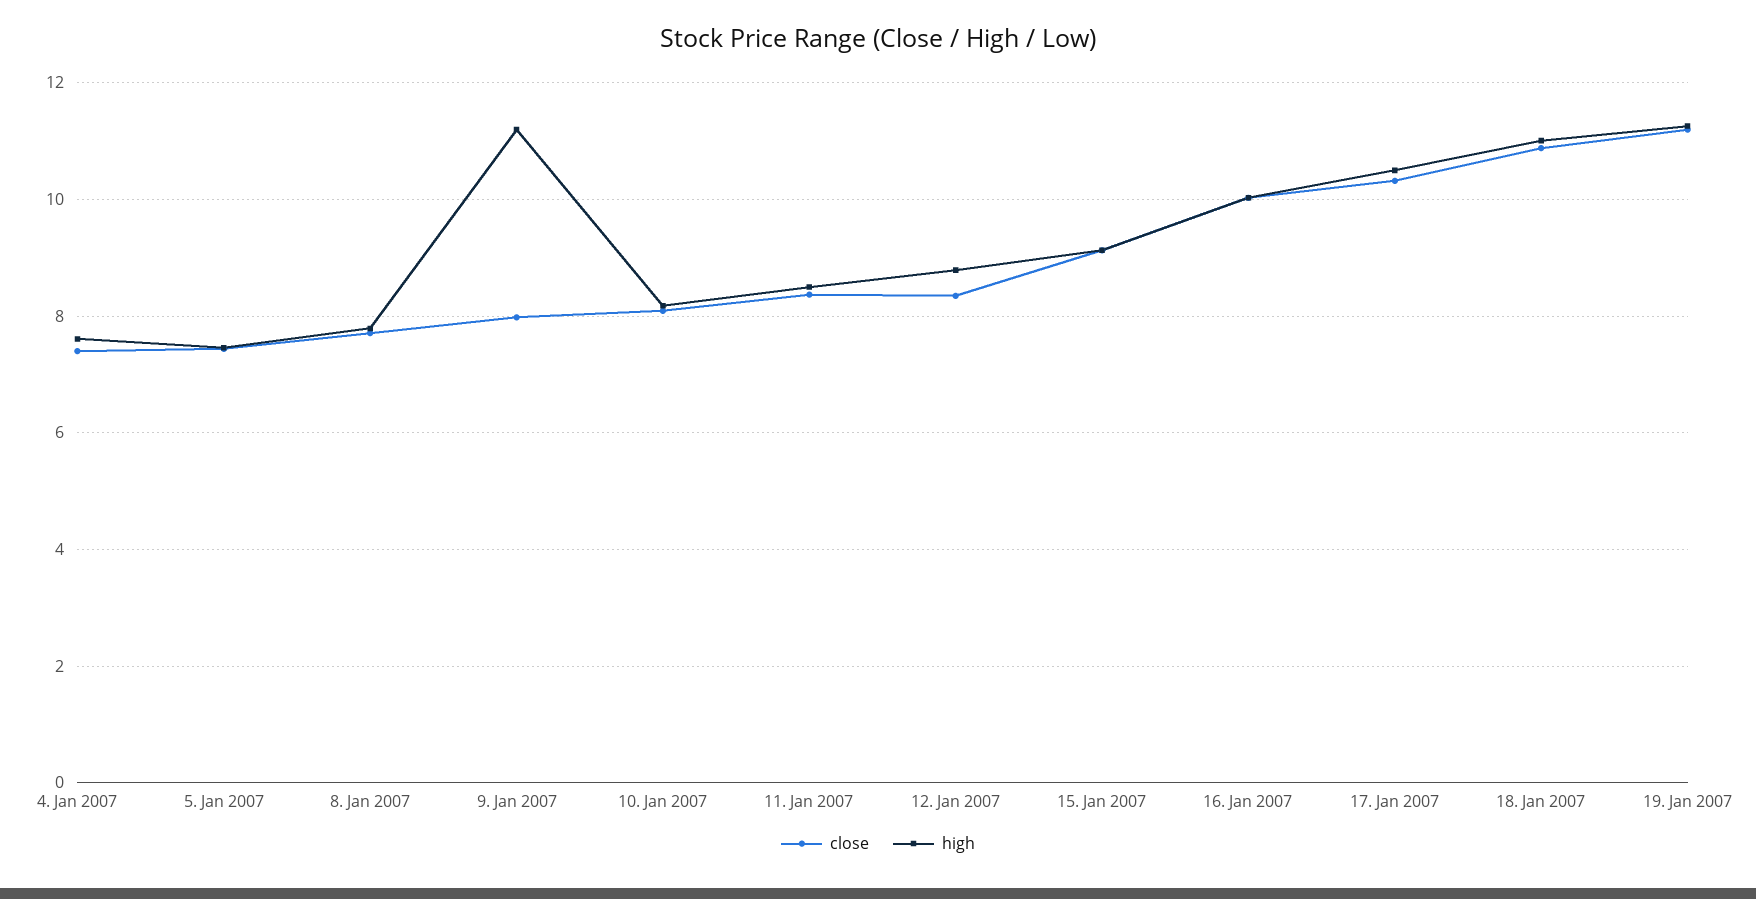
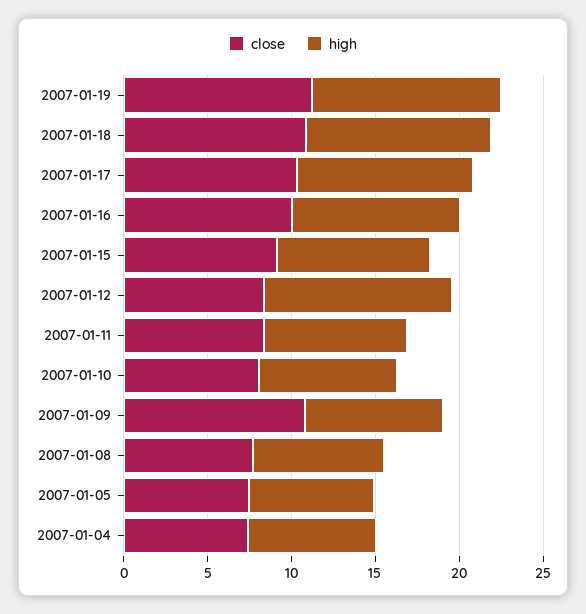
  {
    "close": {
      "4. Jan 2007": 7.4,
      "5. Jan 2007": 7.4,
      "8. Jan 2007": 7.8,
-     "9. Jan 2007": 8,
+     "9. Jan 2007": 11,
      "10. Jan 2007": 8,
      "11. Jan 2007": 8.4,
      "12. Jan 2007": 8.4,
      "15. Jan 2007": 9.2,
      "16. Jan 2007": 10,
      "17. Jan 2007": 10.4,
      "18. Jan 2007": 10.8,
      "19. Jan 2007": 11.2
    },
    "high": {
      "4. Jan 2007": 7.6,
      "5. Jan 2007": 7.4,
      "8. Jan 2007": 7.8,
-     "9. Jan 2007": 11.2,
+     "9. Jan 2007": 8,
      "10. Jan 2007": 8.2,
      "11. Jan 2007": 8.6,
-     "12. Jan 2007": 8.8,
+     "12. Jan 2007": 11,
      "15. Jan 2007": 9.2,
      "16. Jan 2007": 10,
      "17. Jan 2007": 10.6,
      "18. Jan 2007": 11,
      "19. Jan 2007": 11.2
    }
  }

